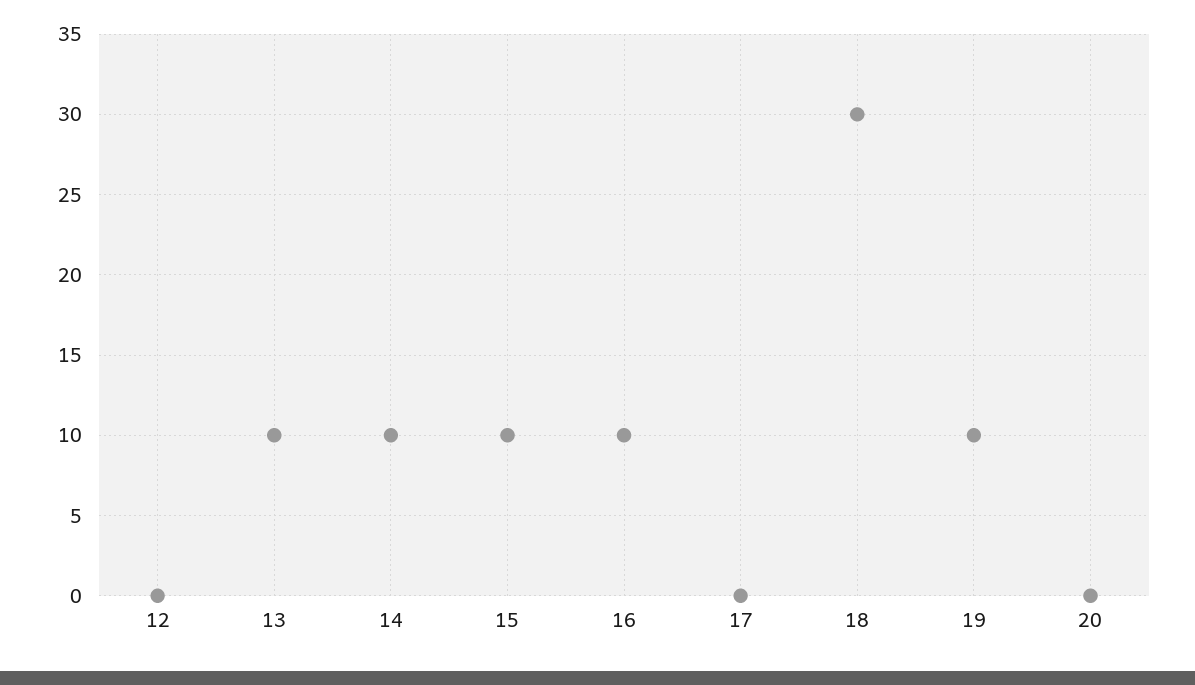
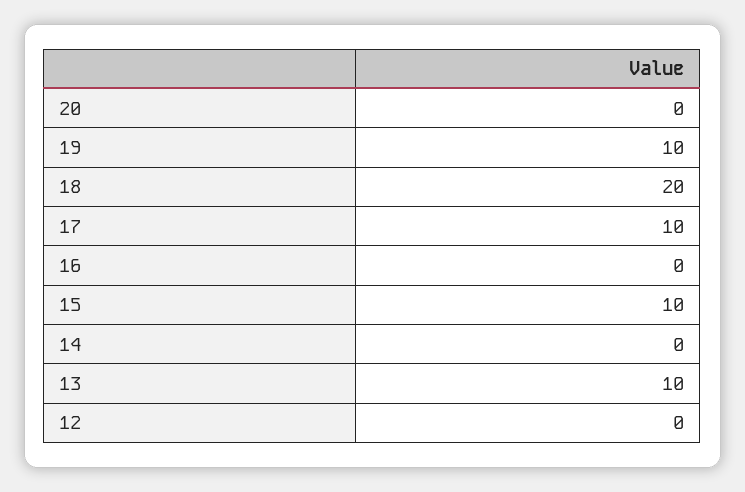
  {
    "12": 0,
    "13": 10,
-   "14": 10,
+   "14": 0,
    "15": 10,
-   "16": 10,
+   "16": 0,
-   "17": 0,
+   "17": 10,
-   "18": 30,
+   "18": 20,
    "19": 10,
    "20": 0
  }

